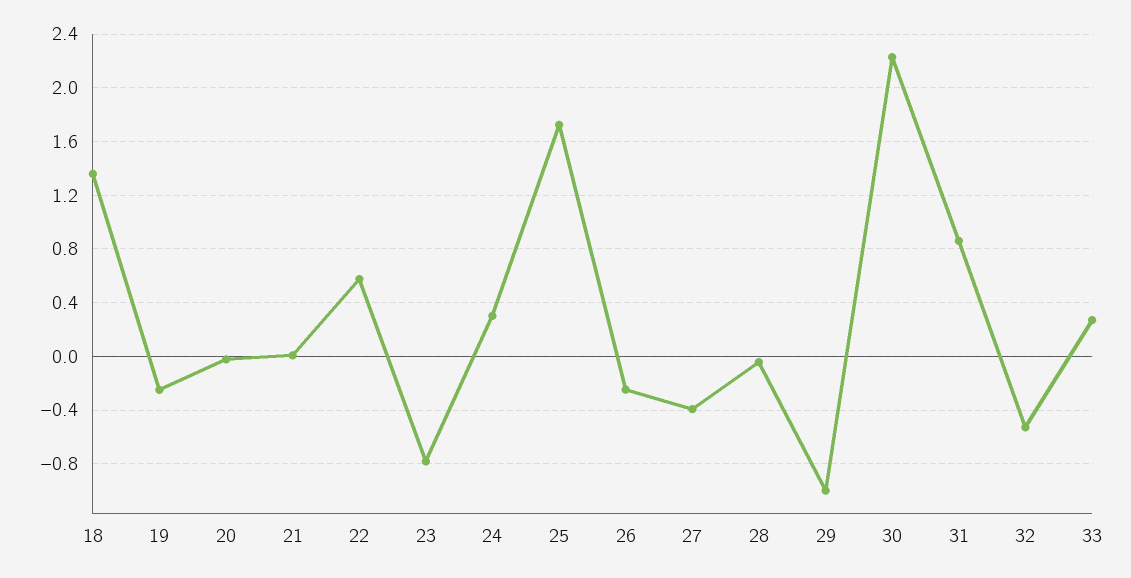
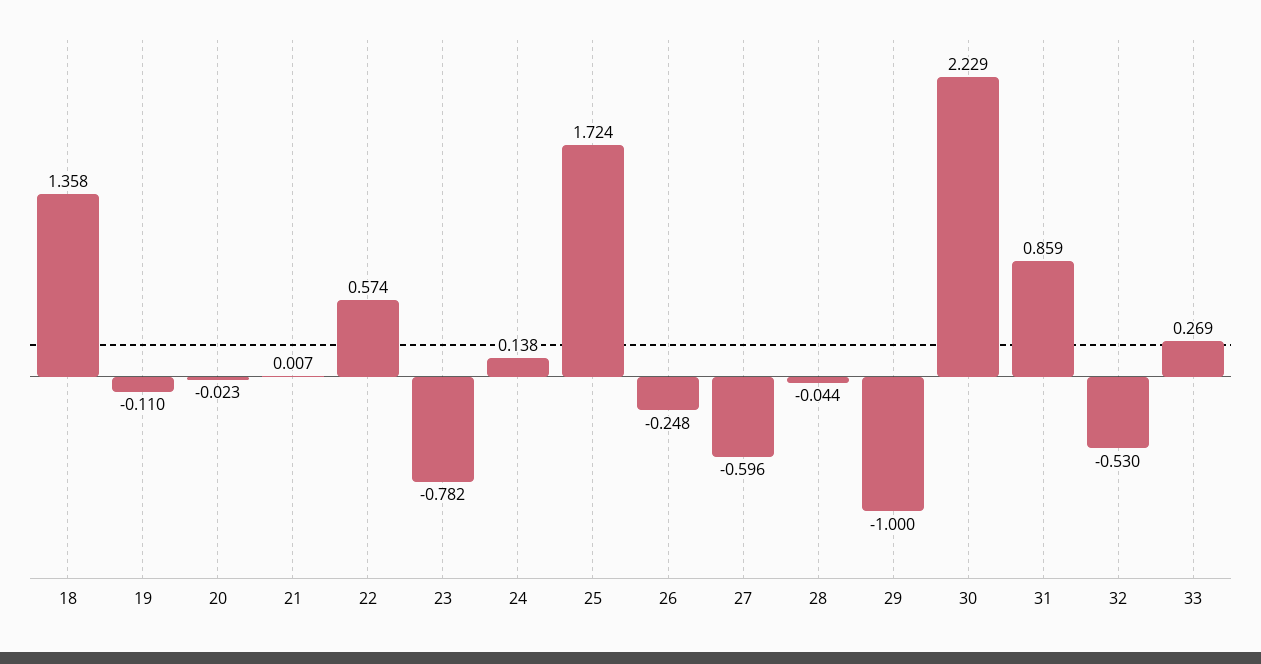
  {
    "18": 1.358,
-   "19": -0.25,
+   "19": -0.11,
    "20": -0.023,
    "21": 0.007,
    "22": 0.574,
    "23": -0.782,
-   "24": 0.3,
+   "24": 0.138,
    "25": 1.724,
    "26": -0.248,
-   "27": -0.4,
+   "27": -0.596,
    "28": -0.044,
    "29": -1,
    "30": 2.229,
    "31": 0.859,
    "32": -0.53,
    "33": 0.269
  }

